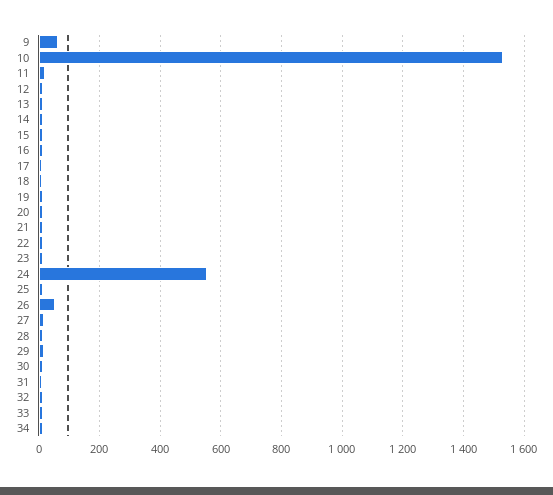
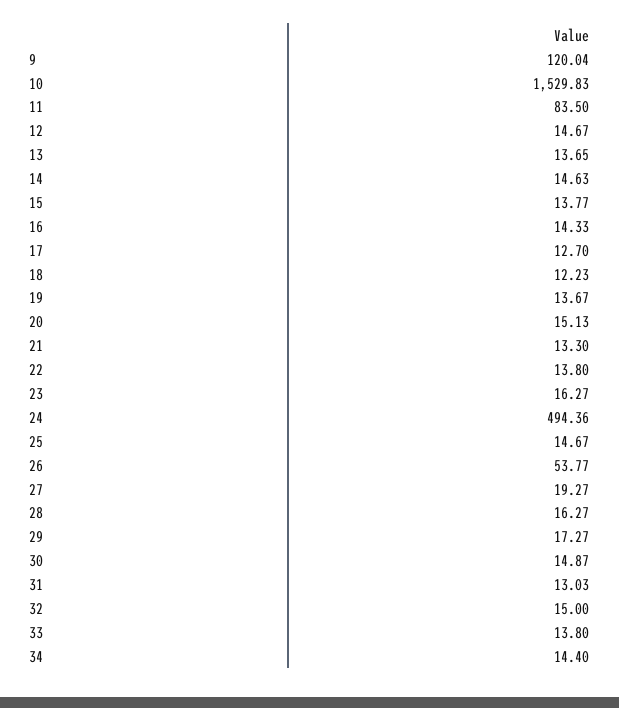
  {
-   "9": 60,
+   "9": 120.04,
    "10": 1529.83,
-   "11": 20,
+   "11": 83.5,
    "12": 14.67,
    "13": 13.65,
    "14": 14.63,
    "15": 13.77,
    "16": 14.33,
    "17": 12.7,
    "18": 12.23,
    "19": 13.67,
    "20": 15.13,
    "21": 13.3,
    "22": 13.8,
    "23": 16.27,
-   "24": 560,
+   "24": 494.36,
    "25": 14.67,
    "26": 53.77,
    "27": 19.27,
    "28": 16.27,
    "29": 17.27,
    "30": 14.87,
    "31": 13.03,
    "32": 15,
    "33": 13.8,
    "34": 14.4
  }

